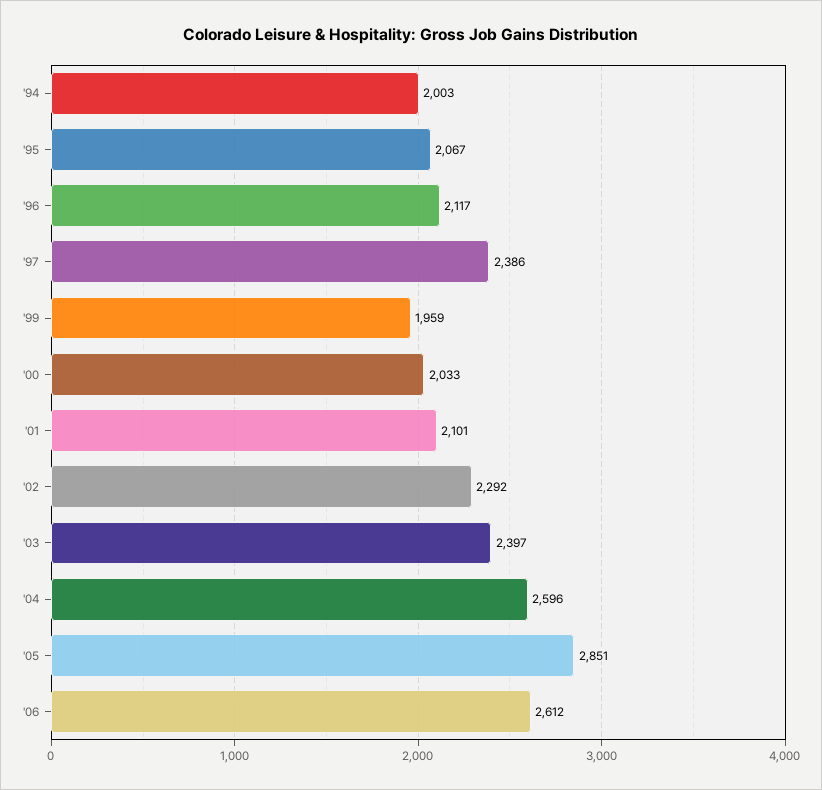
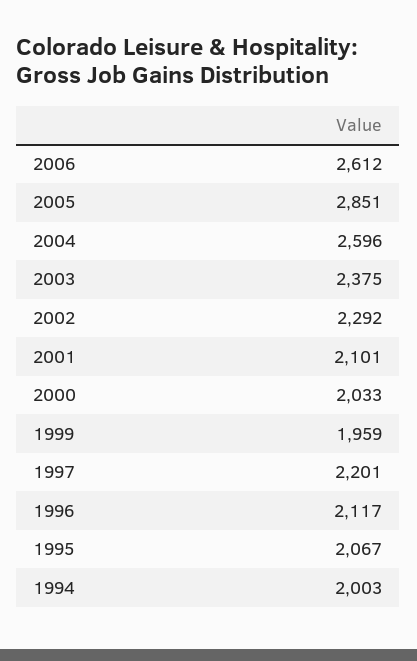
  {
    "'94": 2003,
    "'95": 2067,
    "'96": 2117,
-   "'97": 2386,
+   "'97": 2201,
    "'99": 1959,
    "'00": 2033,
    "'01": 2101,
    "'02": 2292,
-   "'03": 2397,
+   "'03": 2375,
    "'04": 2596,
    "'05": 2851,
    "'06": 2612
  }

